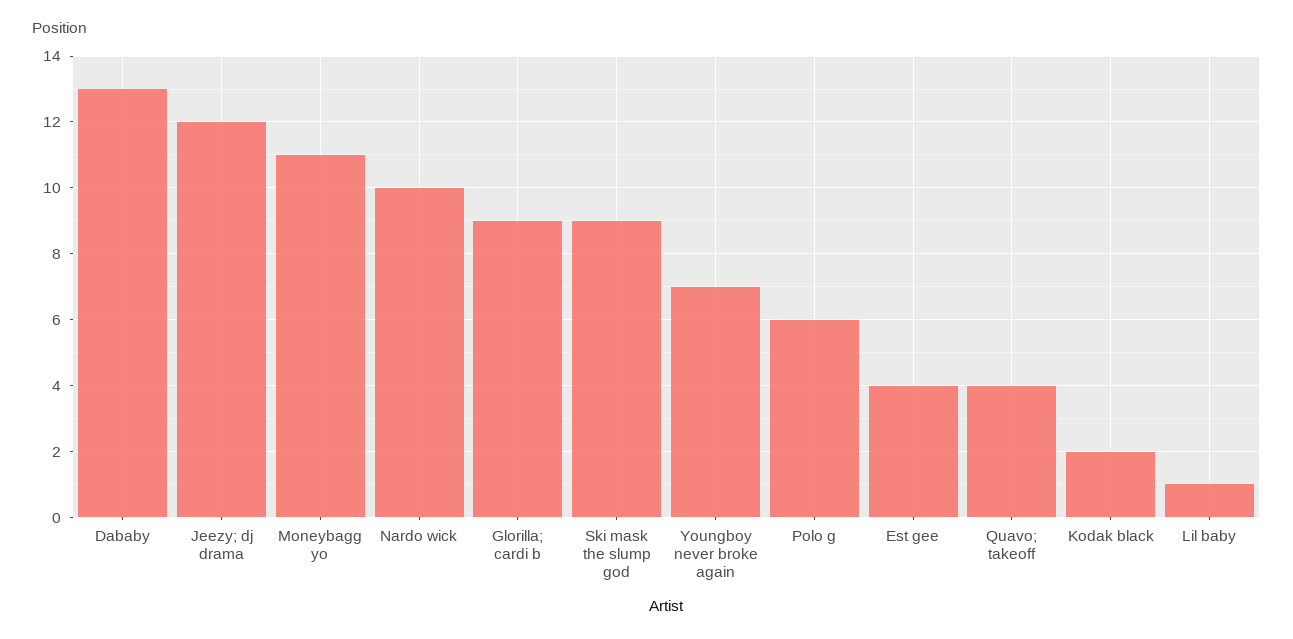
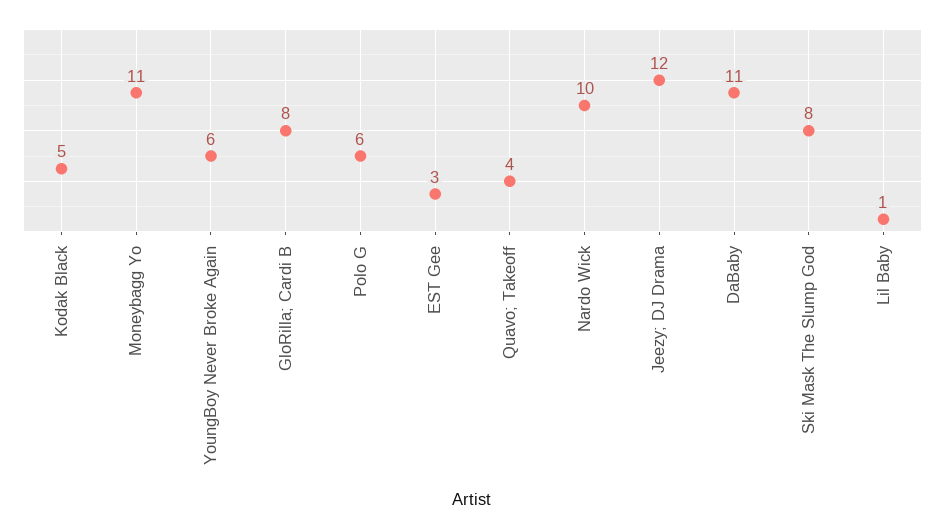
  {
-   "Dababy": 13,
+   "Dababy": 11,
    "Jeezy; dj drama": 12,
    "Moneybagg yo": 11,
    "Nardo wick": 10,
-   "Glorilla; cardi b": 9,
+   "Glorilla; cardi b": 8,
-   "Ski mask the slump god": 9,
+   "Ski mask the slump god": 8,
-   "Youngboy never broke again": 7,
+   "Youngboy never broke again": 6,
    "Polo g": 6,
-   "Est gee": 4,
+   "Est gee": 3,
    "Quavo; takeoff": 4,
-   "Kodak black": 2,
+   "Kodak black": 5,
    "Lil baby": 1
  }

